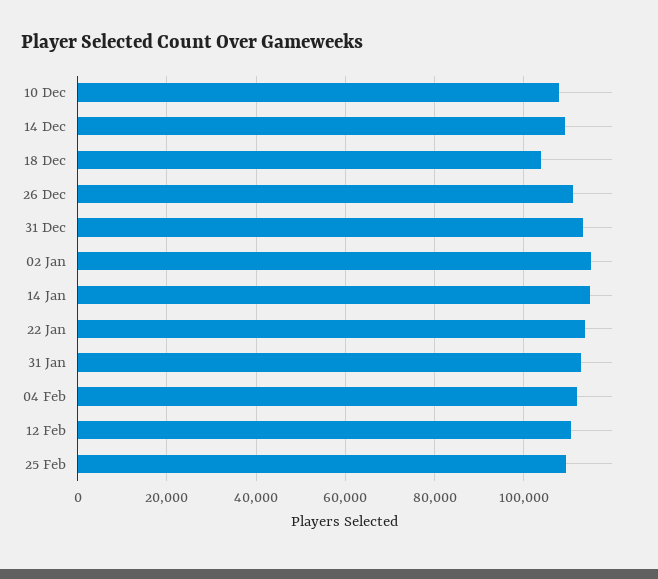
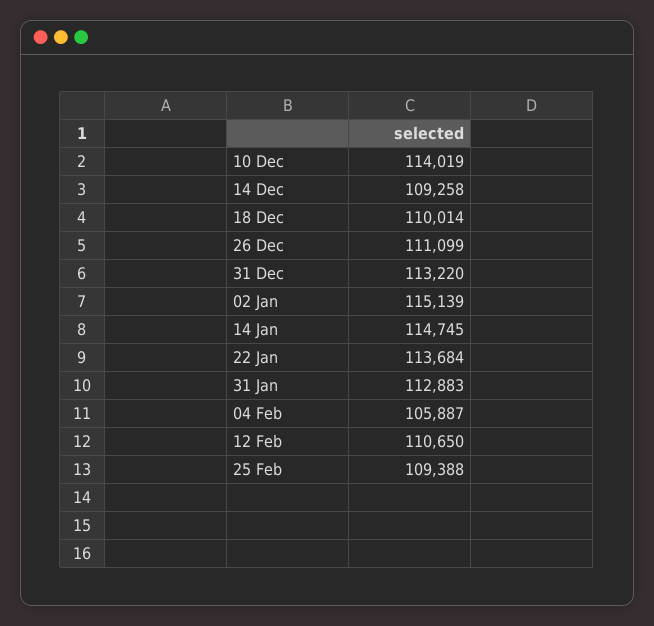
  {
-   "10 Dec": 108000,
+   "10 Dec": 114019,
    "14 Dec": 109258,
-   "18 Dec": 104000,
+   "18 Dec": 110014,
    "26 Dec": 111099,
    "31 Dec": 113220,
    "02 Jan": 115139,
    "14 Jan": 114745,
    "22 Jan": 113684,
    "31 Jan": 112883,
-   "04 Feb": 112000,
+   "04 Feb": 105887,
    "12 Feb": 110650,
    "25 Feb": 109388
  }

